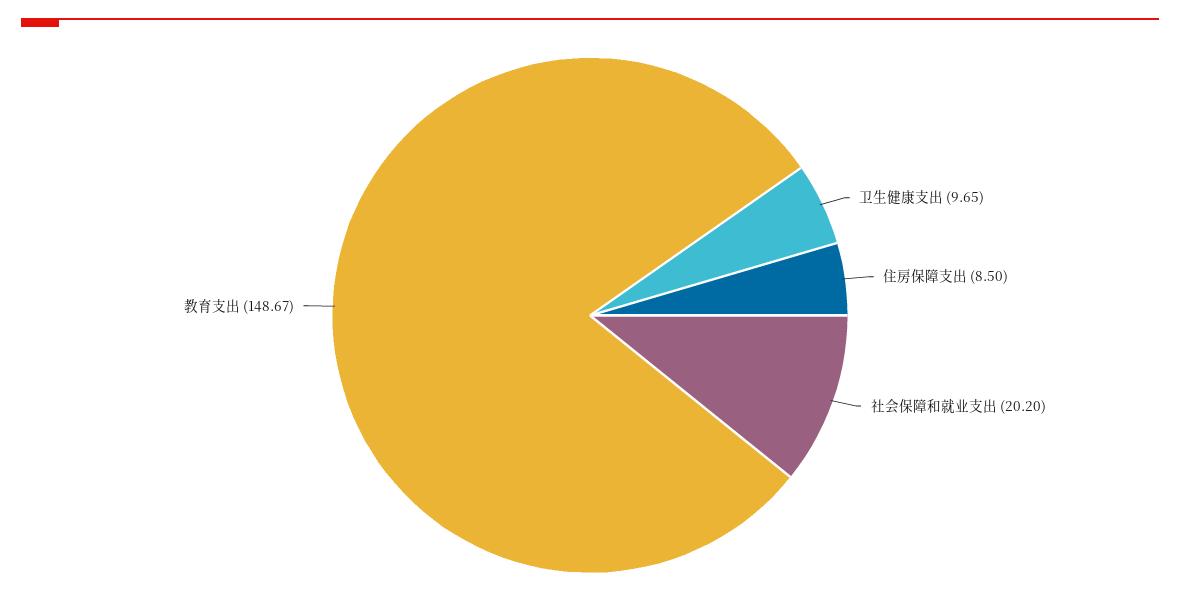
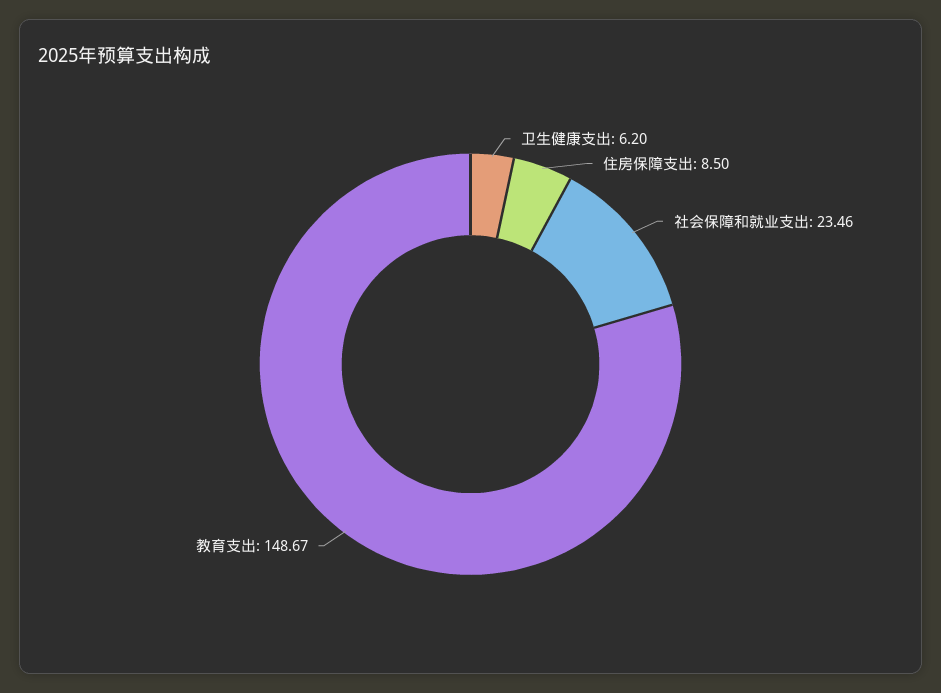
  {
-   "卫生健康支出": 9.65,
+   "卫生健康支出": 6.2,
    "住房保障支出": 8.5,
-   "社会保障和就业支出": 20.2,
+   "社会保障和就业支出": 23.46,
    "教育支出": 148.67
  }

